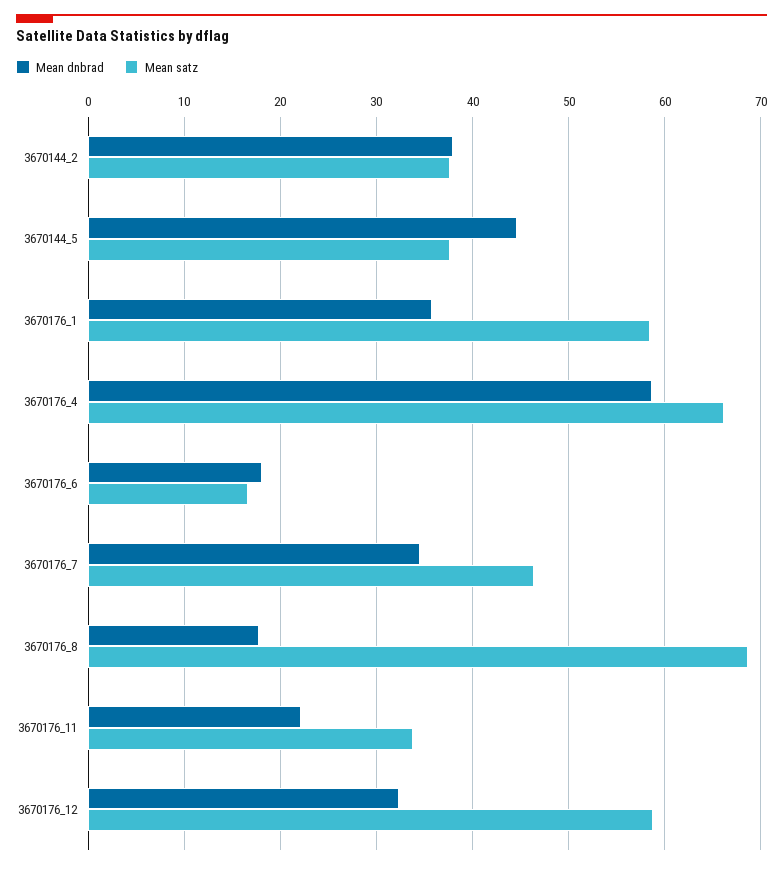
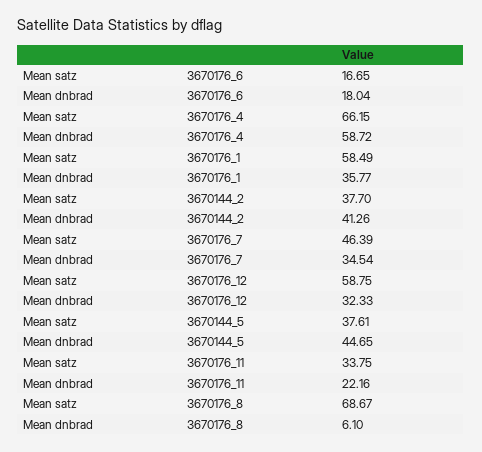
  {
    "Mean dnbrad": {
-     "3670144_2": 38,
+     "3670144_2": 41.26,
      "3670144_5": 44.65,
      "3670176_1": 35.77,
      "3670176_4": 58.72,
      "3670176_6": 18.04,
      "3670176_7": 34.54,
-     "3670176_8": 18,
+     "3670176_8": 6.1,
      "3670176_11": 22.16,
      "3670176_12": 32.33
    },
    "Mean satz": {
      "3670144_2": 37.7,
      "3670144_5": 37.61,
      "3670176_1": 58.49,
      "3670176_4": 66.15,
      "3670176_6": 16.65,
      "3670176_7": 46.39,
      "3670176_8": 68.67,
      "3670176_11": 33.75,
      "3670176_12": 58.75
    }
  }

